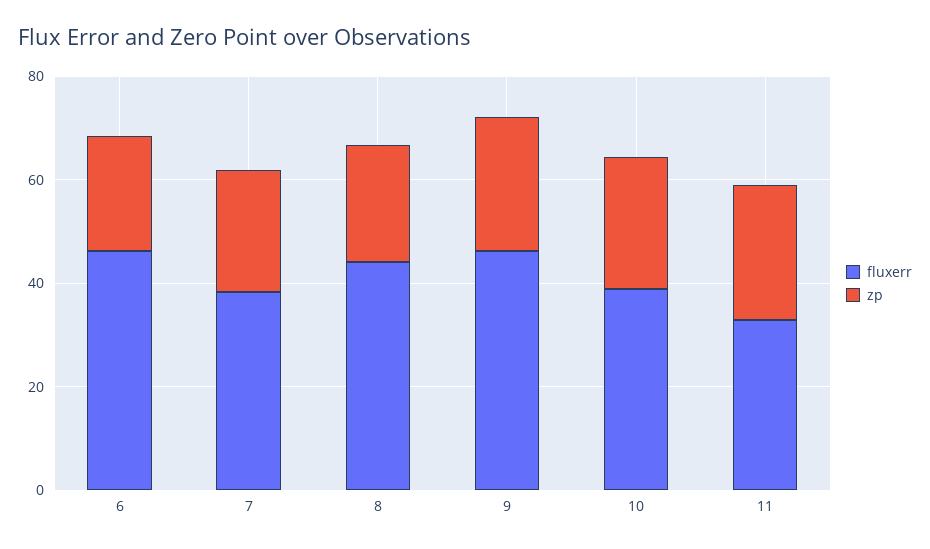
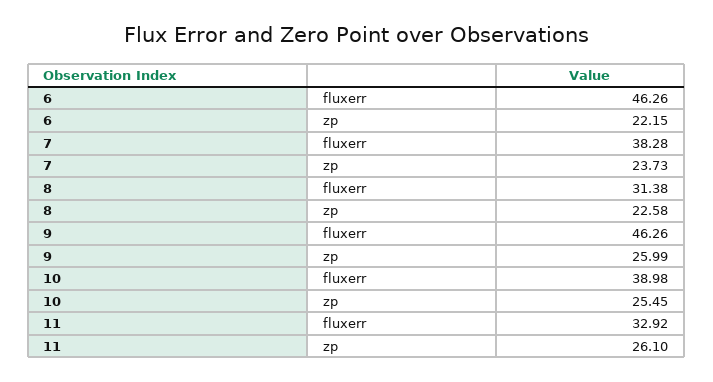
  {
    "fluxerr": {
      "6": 46.26,
      "7": 38.28,
-     "8": 45,
+     "8": 31.38,
      "9": 46.26,
      "10": 38.98,
      "11": 32.92
    },
    "zp": {
      "6": 22.15,
      "7": 23.73,
      "8": 22.58,
      "9": 25.99,
      "10": 25.45,
      "11": 26.1
    }
  }

